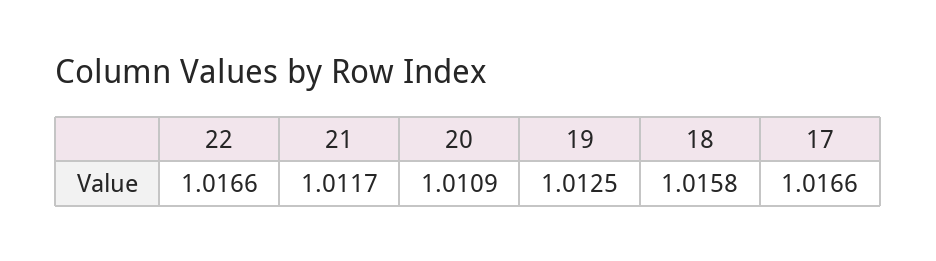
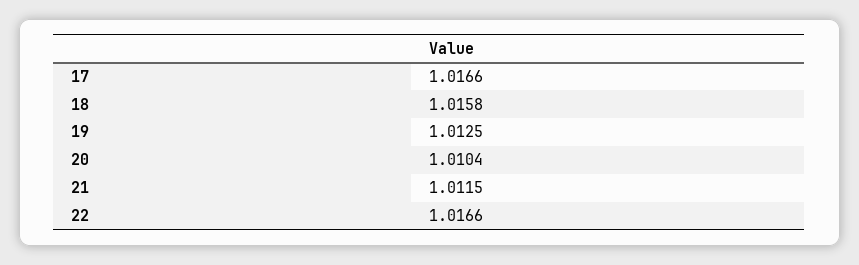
  {
    "22": 1.0166,
-   "21": 1.0117,
+   "21": 1.0115,
-   "20": 1.0109,
+   "20": 1.0104,
    "19": 1.0125,
    "18": 1.0158,
    "17": 1.0166
  }

